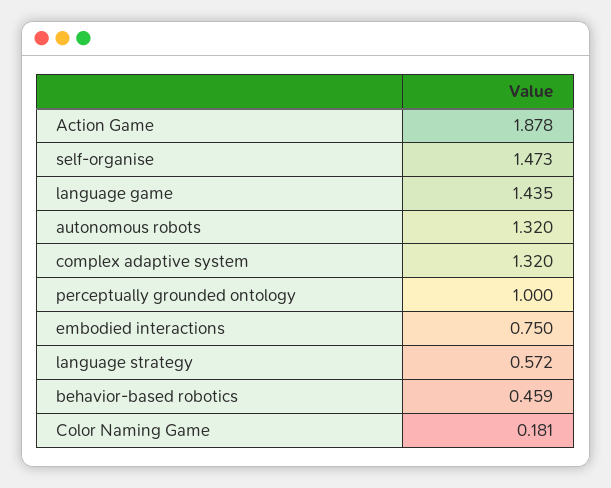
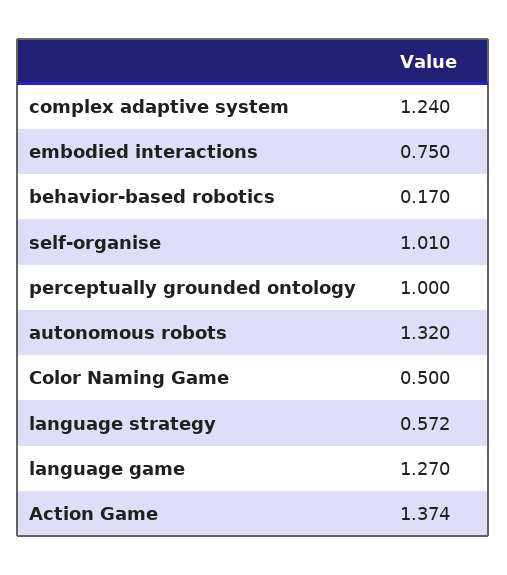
  {
-   "Action Game": 1.878,
+   "Action Game": 1.374,
-   "self-organise": 1.473,
+   "self-organise": 1.01,
-   "language game": 1.435,
+   "language game": 1.27,
    "autonomous robots": 1.32,
-   "complex adaptive system": 1.32,
+   "complex adaptive system": 1.24,
    "perceptually grounded ontology": 1,
    "embodied interactions": 0.75,
    "language strategy": 0.572,
-   "behavior-based robotics": 0.459,
+   "behavior-based robotics": 0.17,
-   "Color Naming Game": 0.181
+   "Color Naming Game": 0.5
  }

